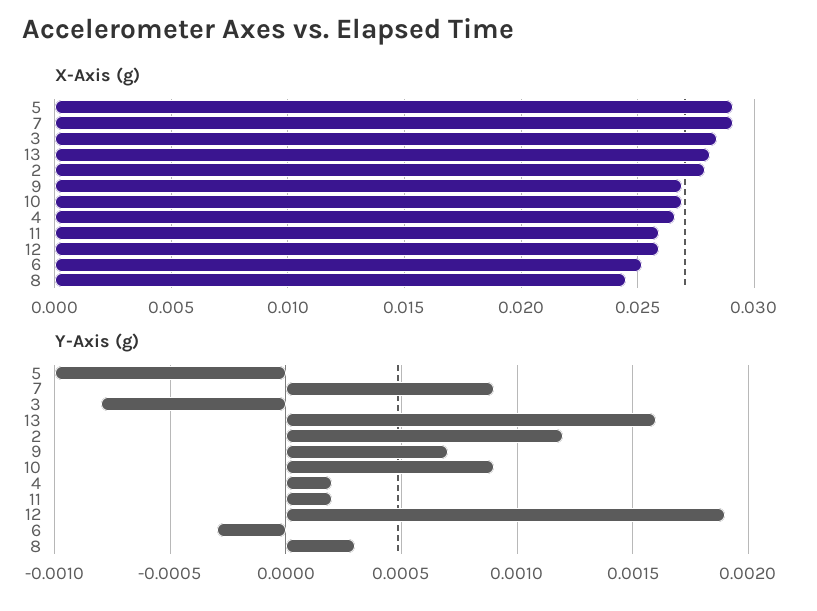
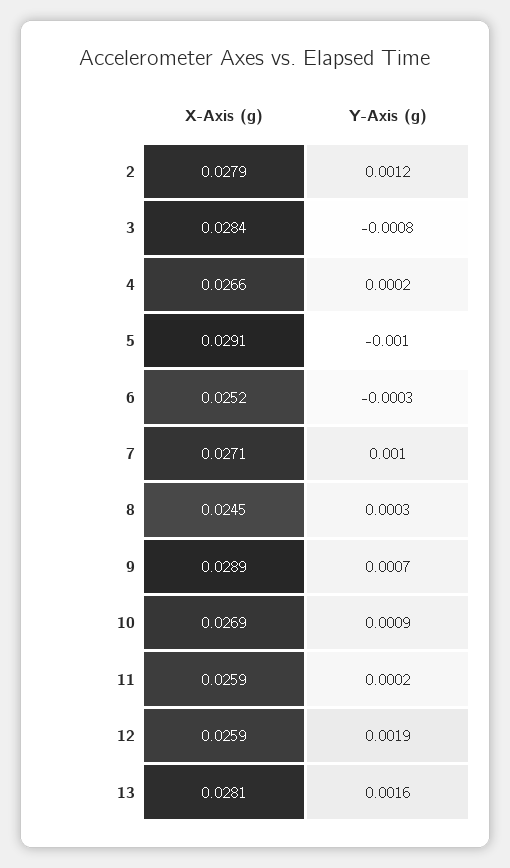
  {
    "X-Axis (g)": {
      "5": 0.0291,
-     "7": 0.029,
+     "7": 0.0271,
      "3": 0.0284,
      "13": 0.0281,
      "2": 0.0279,
-     "9": 0.027,
+     "9": 0.0289,
      "10": 0.0269,
      "4": 0.0266,
      "11": 0.0259,
      "12": 0.0259,
      "6": 0.0252,
      "8": 0.0245
    },
    "Y-Axis (g)": {
      "5": -0.001,
-     "7": 0.0009,
+     "7": 0.001,
      "3": -0.0008,
      "13": 0.0016,
      "2": 0.0012,
      "9": 0.0007,
      "10": 0.0009,
      "4": 0.0002,
      "11": 0.0002,
      "12": 0.0019,
      "6": -0.0003,
      "8": 0.0003
    }
  }

